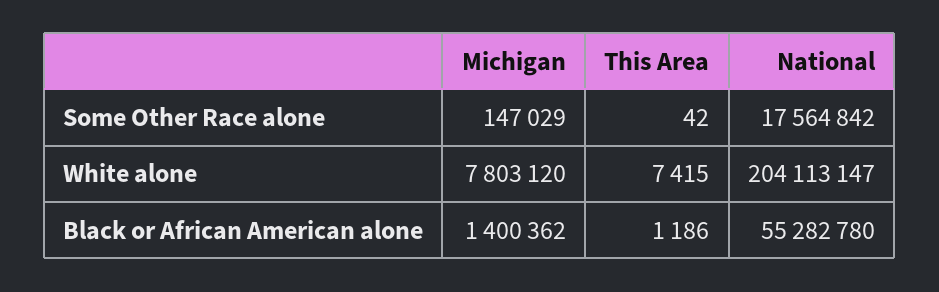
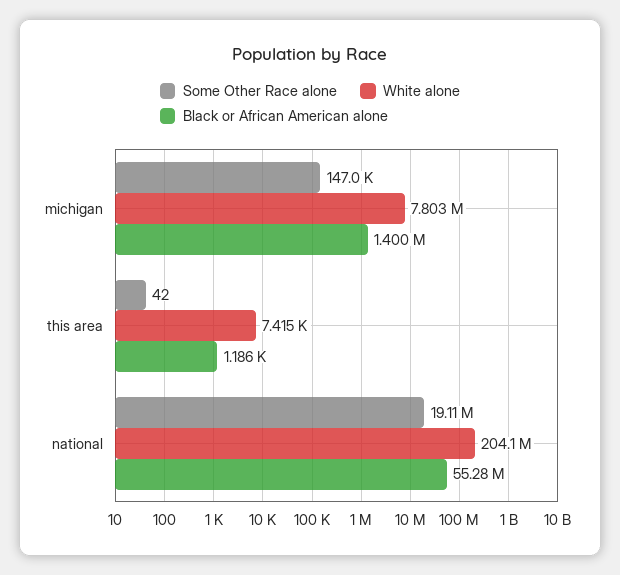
  {
    "Some Other Race alone": {
      "Michigan": 147029,
      "This Area": 42,
-     "National": 17564842
+     "National": 19110000
    },
    "White alone": {
      "Michigan": 7803120,
      "This Area": 7415,
      "National": 204113147
    },
    "Black or African American alone": {
      "Michigan": 1400362,
      "This Area": 1186,
      "National": 55282780
    }
  }

